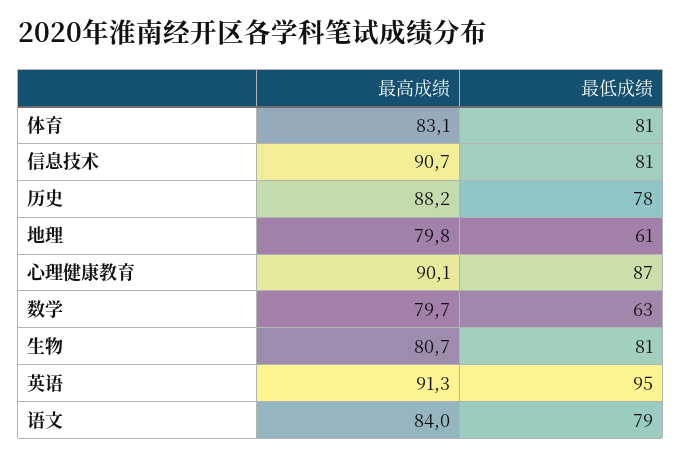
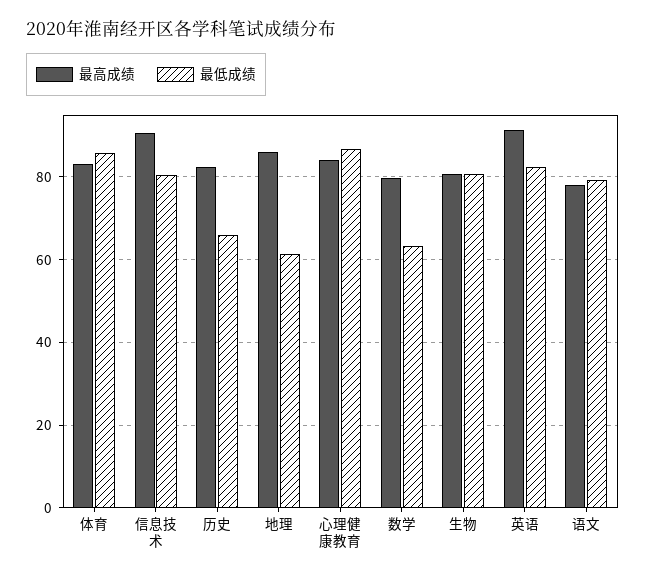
  {
    "最高成绩": {
      "体育": 83.1,
      "信息技术": 90.7,
-     "历史": 88.2,
+     "历史": 82,
-     "地理": 79.8,
+     "地理": 86,
-     "心理健康教育": 90.1,
+     "心理健康教育": 84,
      "数学": 79.7,
      "生物": 80.7,
      "英语": 91.3,
-     "语文": 84
+     "语文": 78
    },
    "最低成绩": {
-     "体育": 81,
+     "体育": 86,
      "信息技术": 81,
-     "历史": 78,
+     "历史": 66,
      "地理": 61,
      "心理健康教育": 87,
      "数学": 63,
      "生物": 81,
-     "英语": 95,
+     "英语": 82,
      "语文": 79
    }
  }

